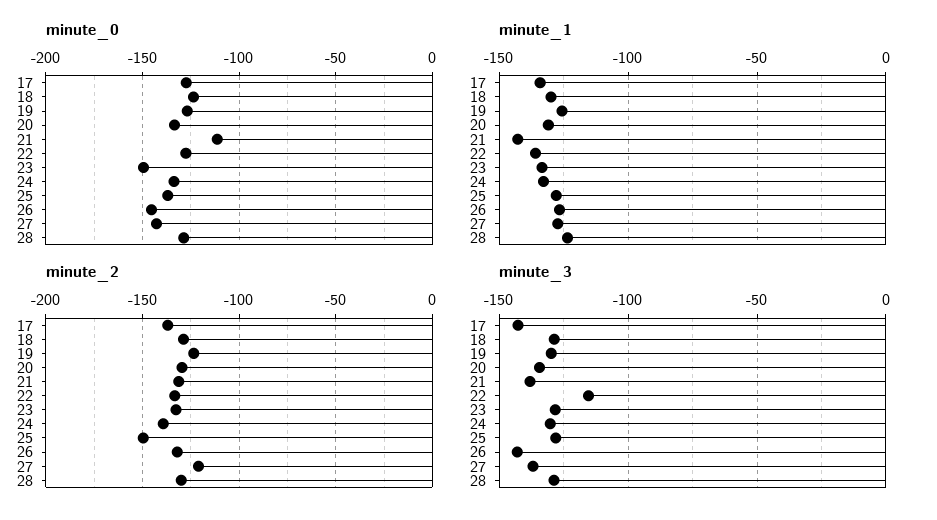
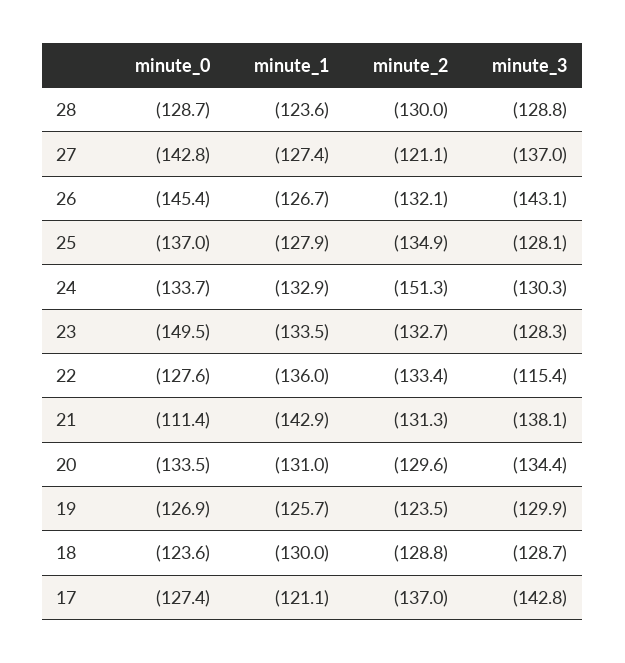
  {
    "minute_0": {
      "17": -127.4,
      "18": -123.6,
      "19": -126.9,
      "20": -133.5,
      "21": -111.4,
      "22": -127.6,
      "23": -149.5,
      "24": -133.7,
      "25": -137,
      "26": -145.4,
      "27": -142.8,
      "28": -128.7
    },
    "minute_1": {
-     "17": -135,
+     "17": -121.1,
      "18": -130,
      "19": -125.7,
      "20": -131,
      "21": -142.9,
      "22": -136,
      "23": -133.5,
      "24": -132.9,
      "25": -127.9,
      "26": -126.7,
      "27": -127.4,
      "28": -123.6
    },
    "minute_2": {
      "17": -137,
      "18": -128.8,
      "19": -123.5,
      "20": -129.6,
      "21": -131.3,
      "22": -133.4,
      "23": -132.7,
-     "24": -140,
+     "24": -151.3,
-     "25": -150,
+     "25": -134.9,
      "26": -132.1,
      "27": -121.1,
      "28": -130
    },
    "minute_3": {
      "17": -142.8,
      "18": -128.7,
      "19": -129.9,
      "20": -134.4,
      "21": -138.1,
      "22": -115.4,
      "23": -128.3,
      "24": -130.3,
      "25": -128.1,
      "26": -143.1,
      "27": -137,
      "28": -128.8
    }
  }

